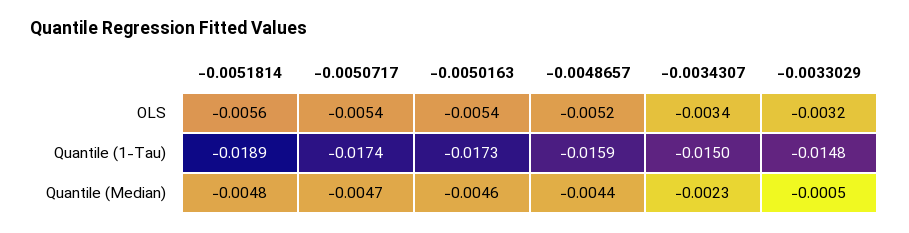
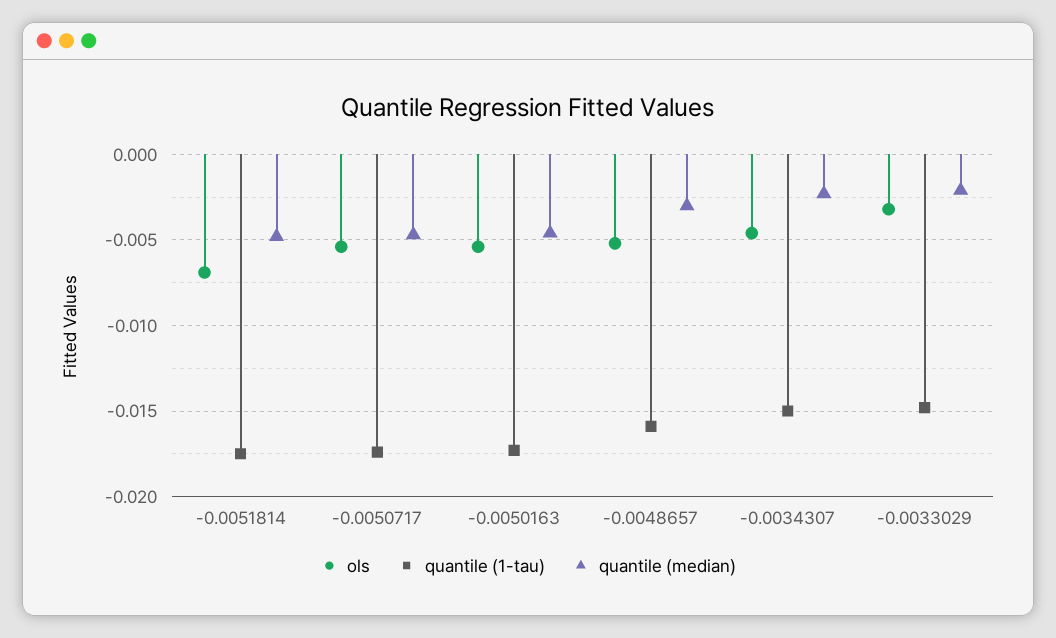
  {
    "OLS": {
-     "-0.0051814": -0.0056,
+     "-0.0051814": -0.007,
      "-0.0050717": -0.0054,
      "-0.0050163": -0.0054,
      "-0.0048657": -0.0052,
-     "-0.0034307": -0.0034,
+     "-0.0034307": -0.0045,
      "-0.0033029": -0.0032
    },
    "Quantile (1-Tau)": {
-     "-0.0051814": -0.0189,
+     "-0.0051814": -0.0175,
      "-0.0050717": -0.0174,
      "-0.0050163": -0.0173,
      "-0.0048657": -0.0159,
      "-0.0034307": -0.015,
      "-0.0033029": -0.0148
    },
    "Quantile (Median)": {
      "-0.0051814": -0.0048,
      "-0.0050717": -0.0047,
      "-0.0050163": -0.0046,
-     "-0.0048657": -0.0044,
+     "-0.0048657": -0.003,
      "-0.0034307": -0.0023,
-     "-0.0033029": -0.0005
+     "-0.0033029": -0.002
    }
  }

